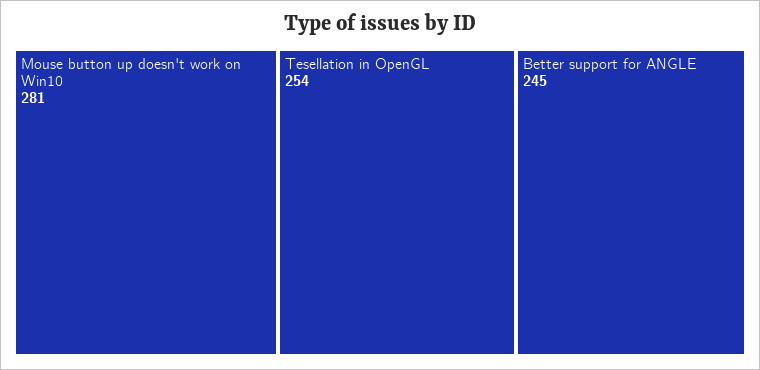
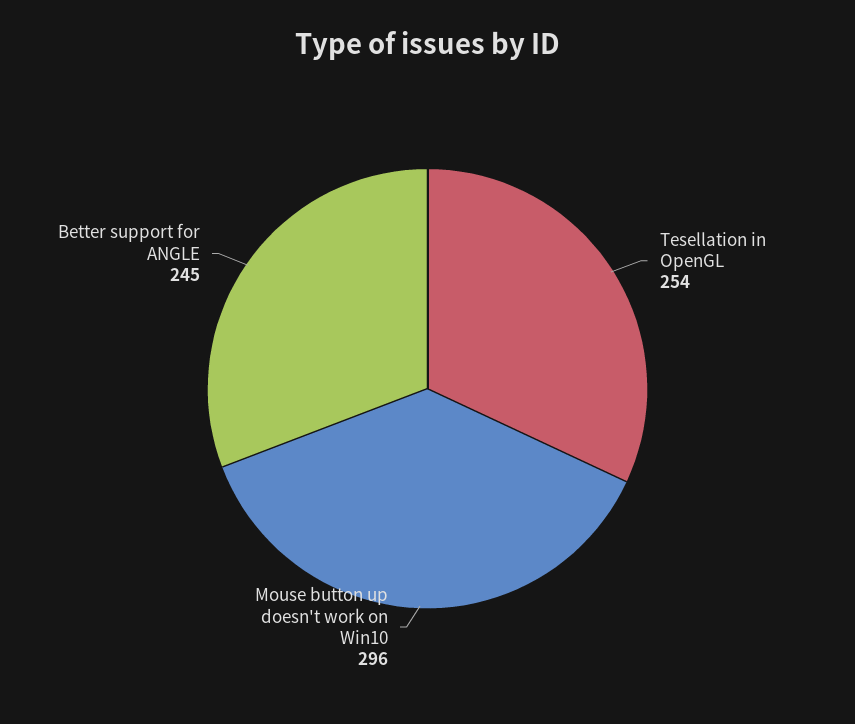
  {
-   "Mouse button up doesn't work on Win10": 281,
+   "Mouse button up doesn't work on Win10": 296,
    "Tesellation in OpenGL": 254,
    "Better support for ANGLE": 245
  }

